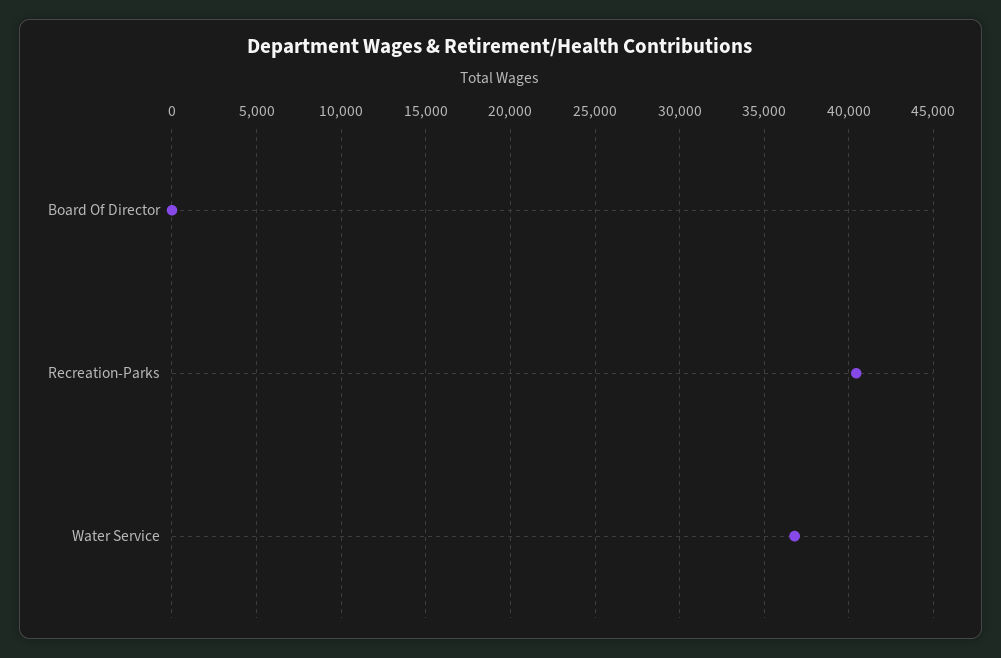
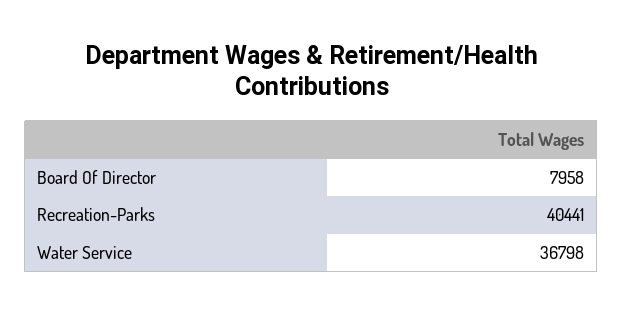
  {
-   "Board Of Director": 0,
+   "Board Of Director": 7958,
    "Recreation-Parks": 40441,
    "Water Service": 36798
  }

